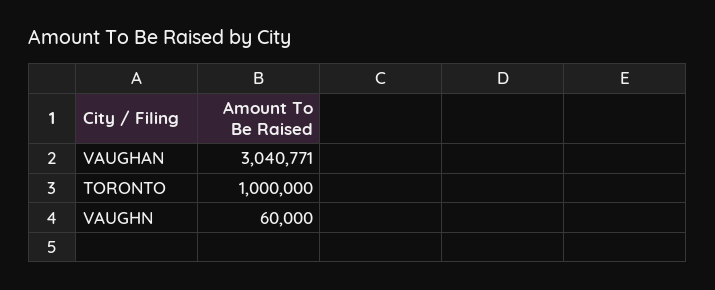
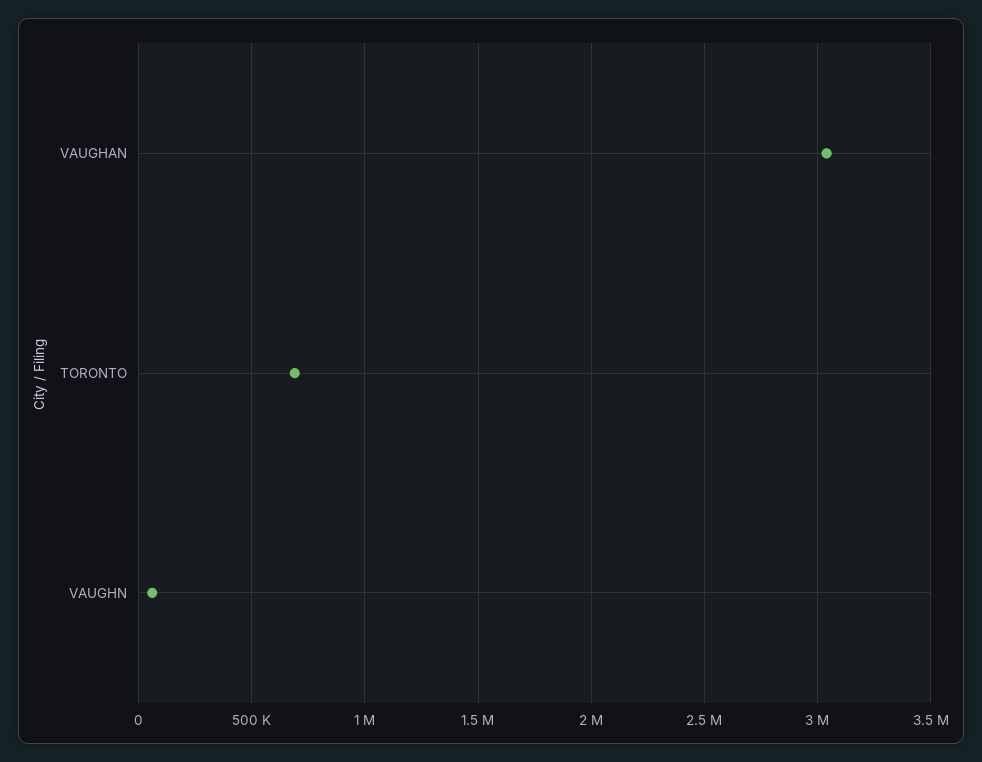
  {
    "VAUGHAN": 3040771,
-   "TORONTO": 1000000,
+   "TORONTO": 700000,
    "VAUGHN": 60000
  }

